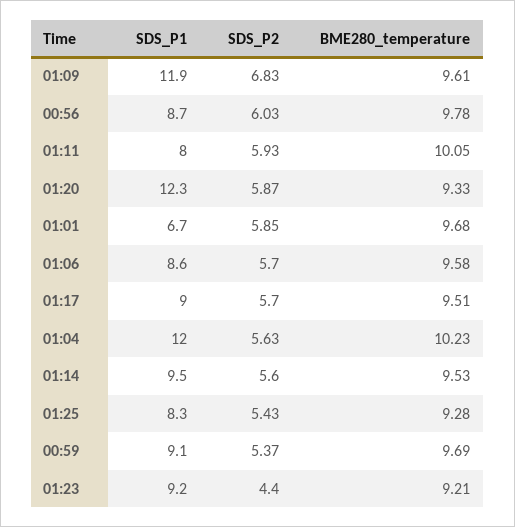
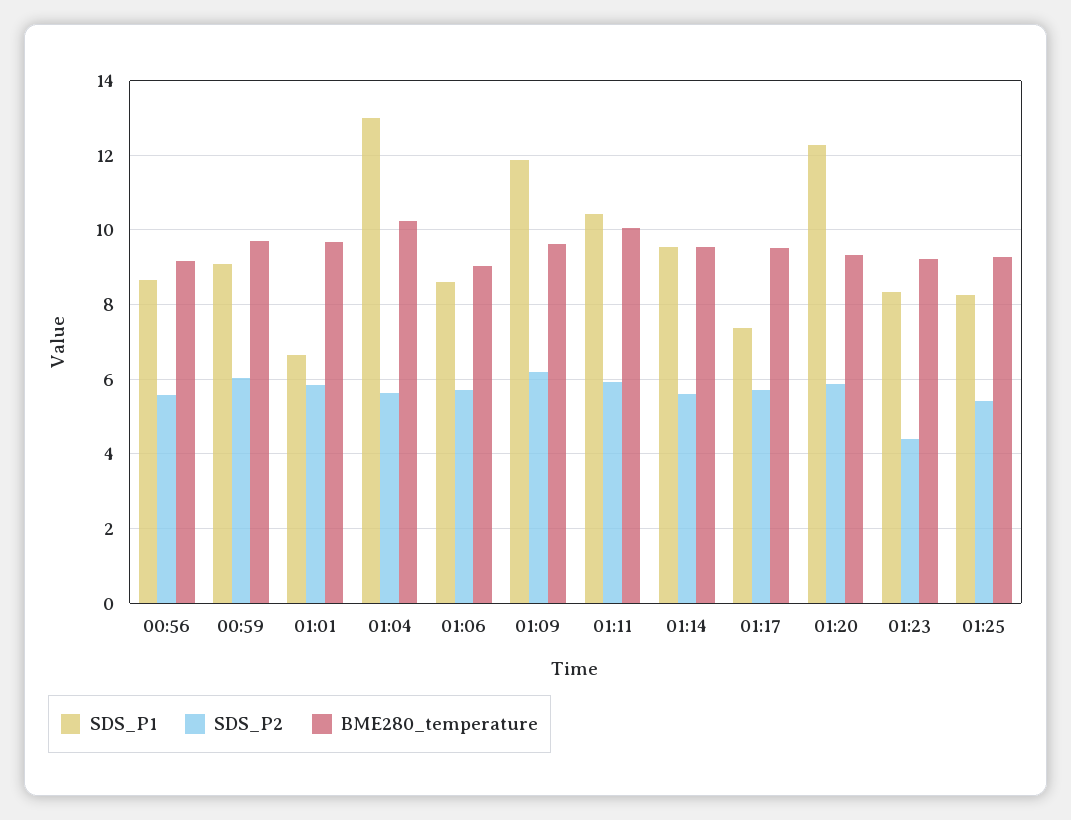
  {
    "SDS_P1": {
      "01:09": 11.9,
      "00:56": 8.7,
-     "01:11": 8,
+     "01:11": 10.4,
      "01:20": 12.3,
      "01:01": 6.7,
      "01:06": 8.6,
-     "01:17": 9,
+     "01:17": 7.4,
-     "01:04": 12,
+     "01:04": 13,
      "01:14": 9.5,
      "01:25": 8.3,
      "00:59": 9.1,
-     "01:23": 9.2
+     "01:23": 8.4
    },
    "SDS_P2": {
-     "01:09": 6.83,
+     "01:09": 6.2,
-     "00:56": 6.03,
+     "00:56": 5.6,
      "01:11": 5.93,
      "01:20": 5.87,
      "01:01": 5.85,
      "01:06": 5.7,
      "01:17": 5.7,
      "01:04": 5.63,
      "01:14": 5.6,
      "01:25": 5.43,
-     "00:59": 5.37,
+     "00:59": 6,
      "01:23": 4.4
    },
    "BME280_temperature": {
      "01:09": 9.61,
-     "00:56": 9.78,
+     "00:56": 9.2,
      "01:11": 10.05,
      "01:20": 9.33,
      "01:01": 9.68,
-     "01:06": 9.58,
+     "01:06": 9,
      "01:17": 9.51,
      "01:04": 10.23,
      "01:14": 9.53,
      "01:25": 9.28,
      "00:59": 9.69,
      "01:23": 9.21
    }
  }

